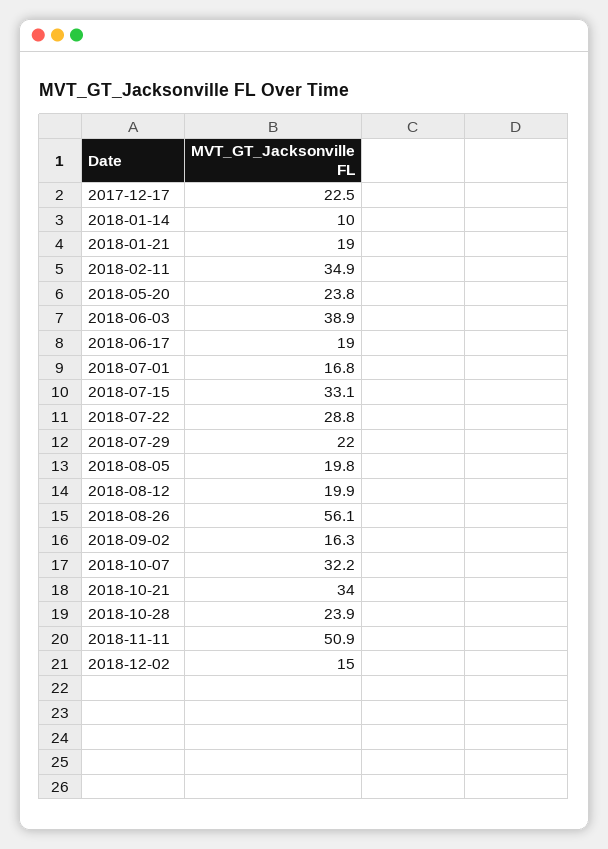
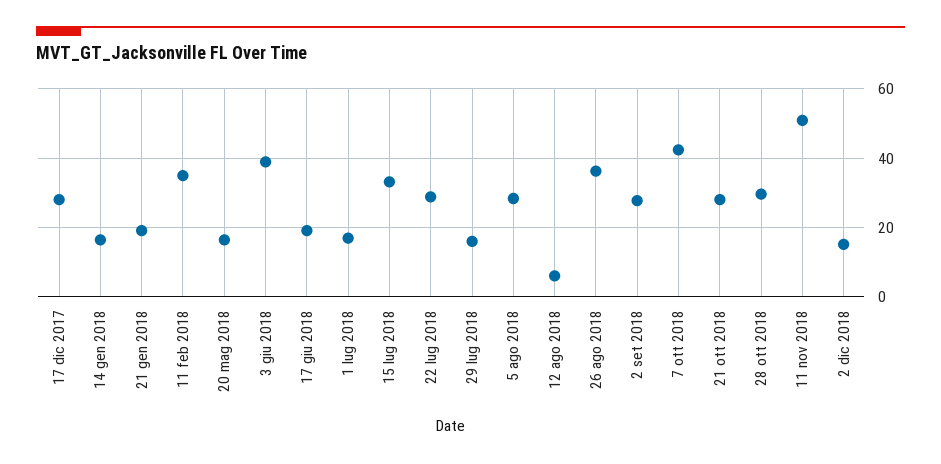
  {
-   "2017-12-17": 22.5,
+   "2017-12-17": 28,
-   "2018-01-14": 10,
+   "2018-01-14": 16,
    "2018-01-21": 19,
    "2018-02-11": 34.9,
-   "2018-05-20": 23.8,
+   "2018-05-20": 16,
    "2018-06-03": 38.9,
    "2018-06-17": 19,
    "2018-07-01": 16.8,
    "2018-07-15": 33.1,
    "2018-07-22": 28.8,
-   "2018-07-29": 22,
+   "2018-07-29": 16,
-   "2018-08-05": 19.8,
+   "2018-08-05": 28,
-   "2018-08-12": 19.9,
+   "2018-08-12": 6,
-   "2018-08-26": 56.1,
+   "2018-08-26": 36,
-   "2018-09-02": 16.3,
+   "2018-09-02": 28,
-   "2018-10-07": 32.2,
+   "2018-10-07": 42,
-   "2018-10-21": 34,
+   "2018-10-21": 28,
-   "2018-10-28": 23.9,
+   "2018-10-28": 30,
    "2018-11-11": 50.9,
    "2018-12-02": 15
  }

